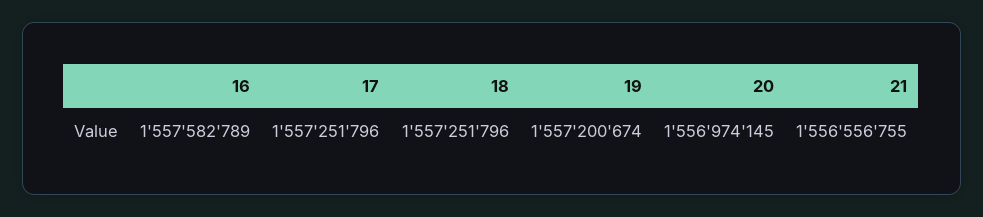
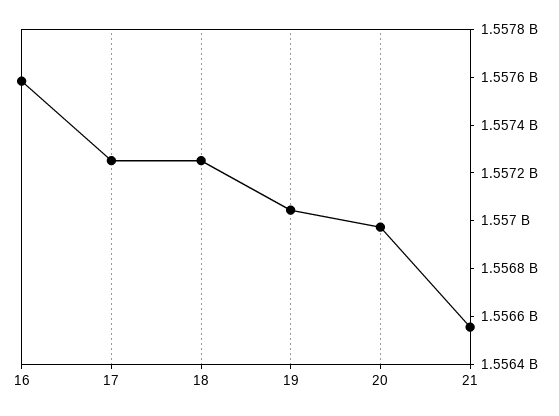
  {
    "16": 1557582789,
    "17": 1557251796,
    "18": 1557251796,
-   "19": 1557200674,
+   "19": 1557050000,
    "20": 1556974145,
    "21": 1556556755
  }

